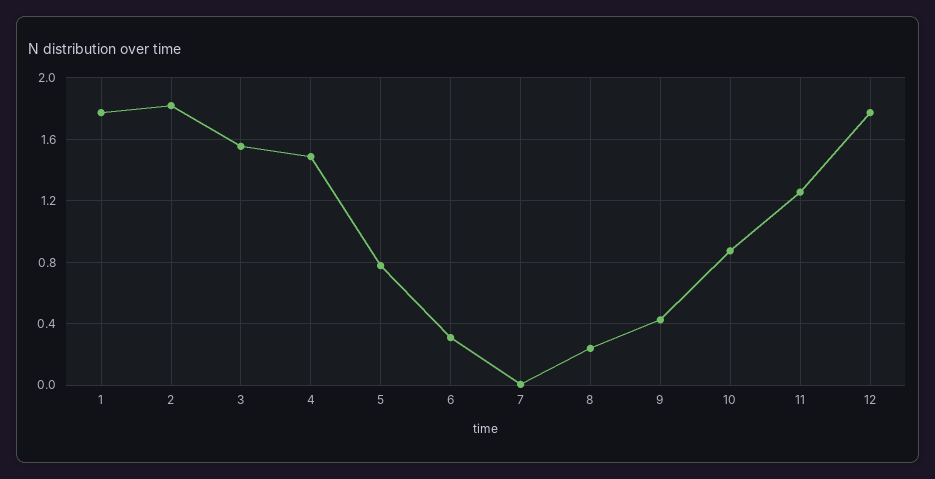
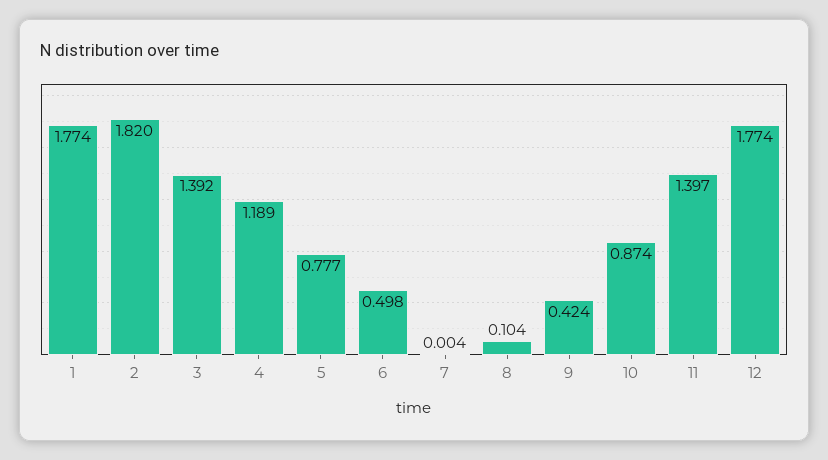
  {
    "1": 1.774,
    "2": 1.82,
-   "3": 1.55,
+   "3": 1.392,
-   "4": 1.5,
+   "4": 1.189,
    "5": 0.777,
-   "6": 0.3,
+   "6": 0.498,
    "7": 0.004,
-   "8": 0.25,
+   "8": 0.104,
    "9": 0.424,
    "10": 0.874,
-   "11": 1.25,
+   "11": 1.397,
    "12": 1.774
  }

